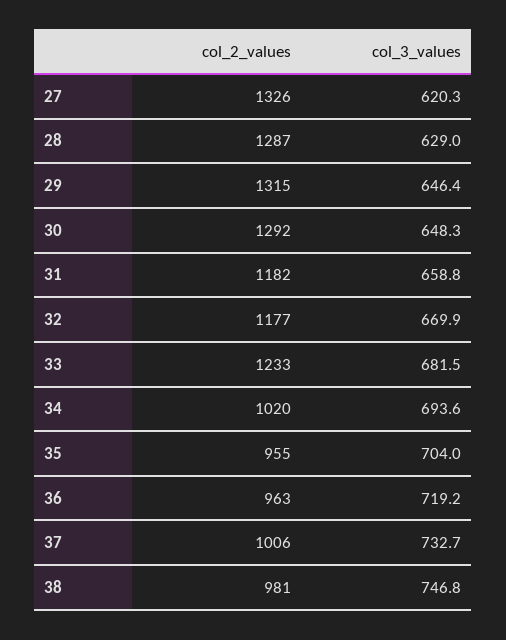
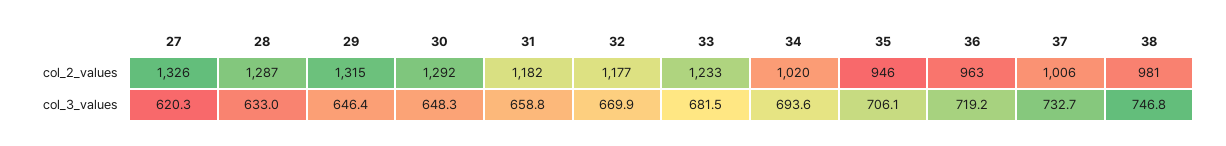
  {
    "col_2_values": {
      "27": 1326,
      "28": 1287,
      "29": 1315,
      "30": 1292,
      "31": 1182,
      "32": 1177,
      "33": 1233,
      "34": 1020,
-     "35": 955,
+     "35": 946,
      "36": 963,
      "37": 1006,
      "38": 981
    },
    "col_3_values": {
      "27": 620.3,
-     "28": 629,
+     "28": 633,
      "29": 646.4,
      "30": 648.3,
      "31": 658.8,
      "32": 669.9,
      "33": 681.5,
      "34": 693.6,
-     "35": 704,
+     "35": 706.1,
      "36": 719.2,
      "37": 732.7,
      "38": 746.8
    }
  }

